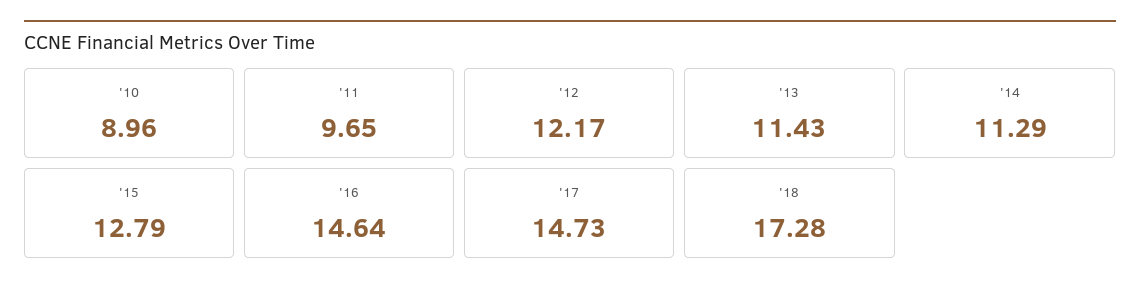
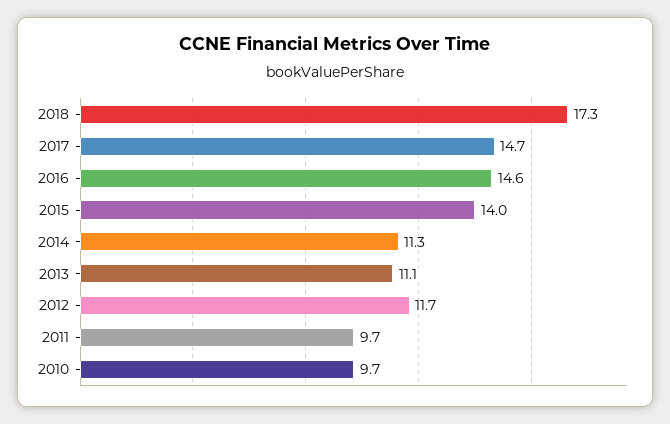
  {
-   "'10": 8.96,
+   "'10": 9.7,
    "'11": 9.65,
-   "'12": 12.17,
+   "'12": 11.7,
-   "'13": 11.43,
+   "'13": 11.1,
    "'14": 11.29,
-   "'15": 12.79,
+   "'15": 14,
    "'16": 14.64,
    "'17": 14.73,
    "'18": 17.28
  }

